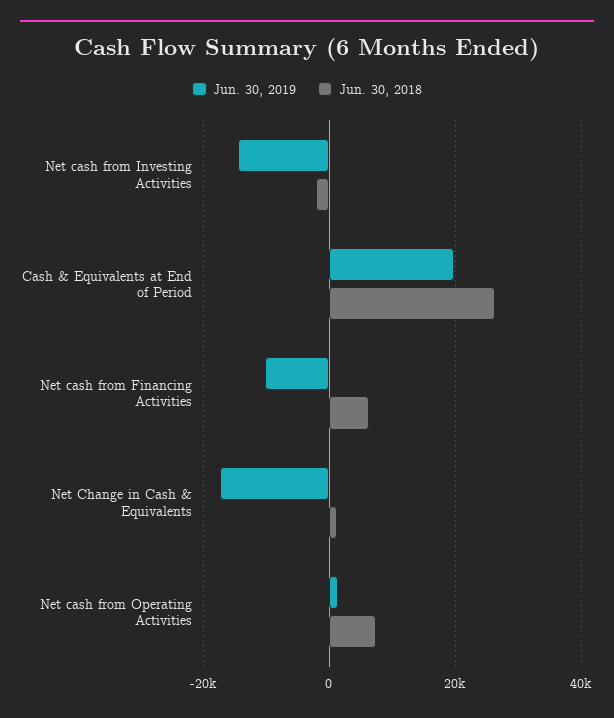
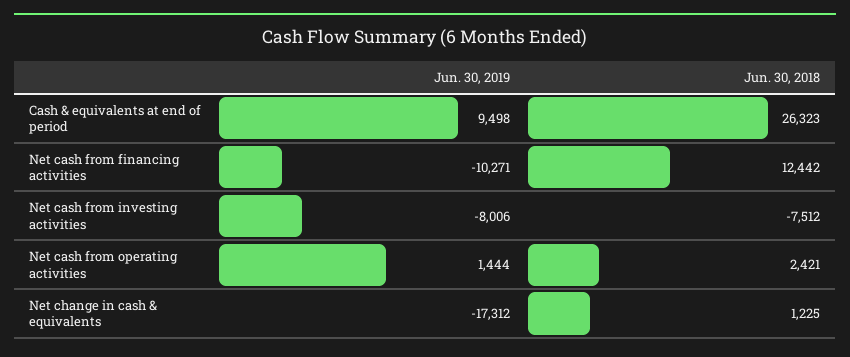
  {
    "Jun. 30, 2019": {
-     "Net cash from Investing Activities": -14000,
+     "Net cash from Investing Activities": -8006,
-     "Cash & Equivalents at End of Period": 20000,
+     "Cash & Equivalents at End of Period": 9498,
      "Net cash from Financing Activities": -10271,
      "Net Change in Cash & Equivalents": -17312,
      "Net cash from Operating Activities": 1444
    },
    "Jun. 30, 2018": {
-     "Net cash from Investing Activities": -2000,
+     "Net cash from Investing Activities": -7512,
      "Cash & Equivalents at End of Period": 26323,
-     "Net cash from Financing Activities": 6000,
+     "Net cash from Financing Activities": 12442,
      "Net Change in Cash & Equivalents": 1225,
-     "Net cash from Operating Activities": 8000
+     "Net cash from Operating Activities": 2421
    }
  }

